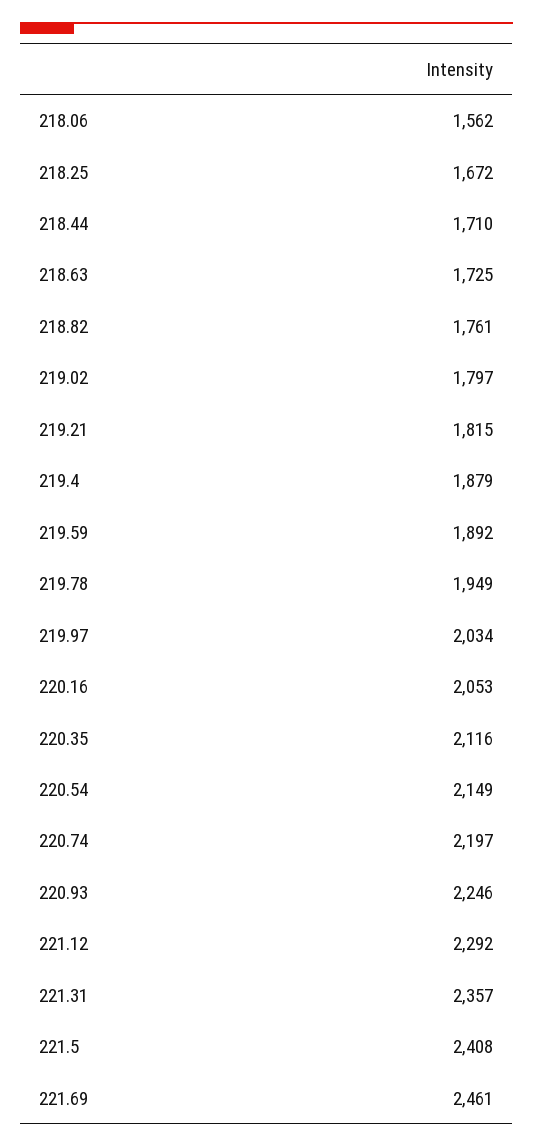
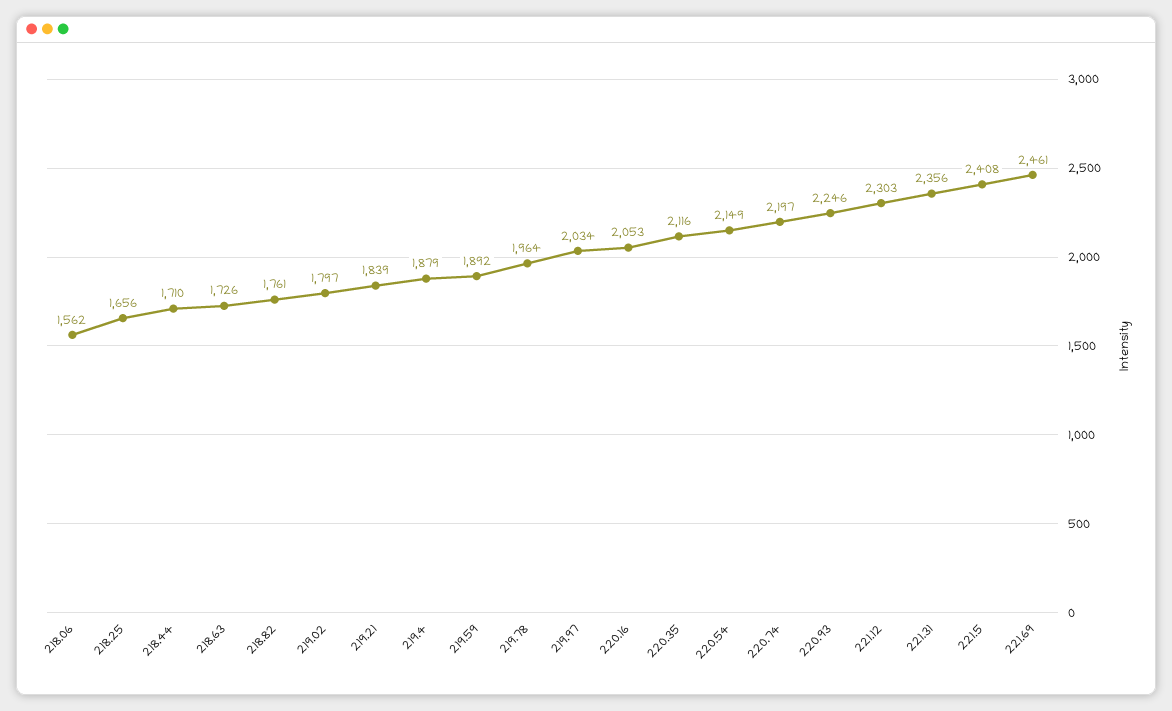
  {
    "218.06": 1562,
-   "218.25": 1672,
+   "218.25": 1656,
    "218.44": 1710,
-   "218.63": 1725,
+   "218.63": 1726,
    "218.82": 1761,
    "219.02": 1797,
-   "219.21": 1815,
+   "219.21": 1839,
    "219.4": 1879,
    "219.59": 1892,
-   "219.78": 1949,
+   "219.78": 1964,
    "219.97": 2034,
    "220.16": 2053,
    "220.35": 2116,
    "220.54": 2149,
    "220.74": 2197,
    "220.93": 2246,
-   "221.12": 2292,
+   "221.12": 2303,
-   "221.31": 2357,
+   "221.31": 2356,
    "221.5": 2408,
    "221.69": 2461
  }

